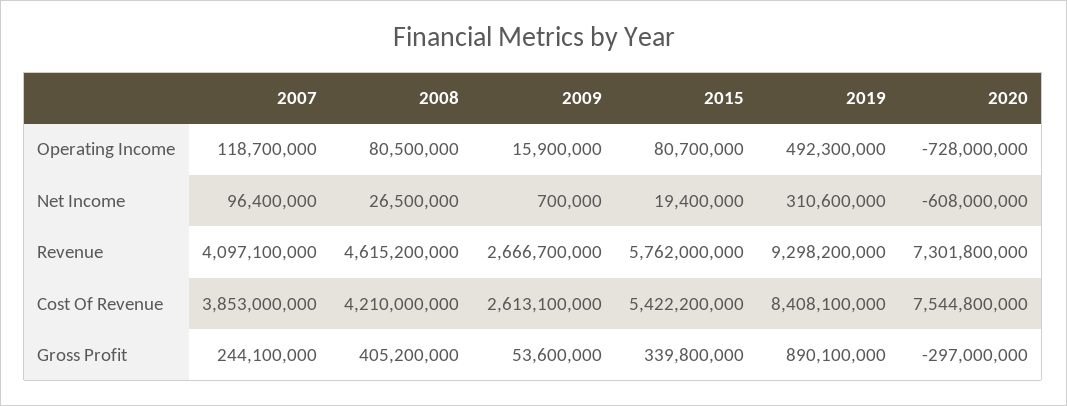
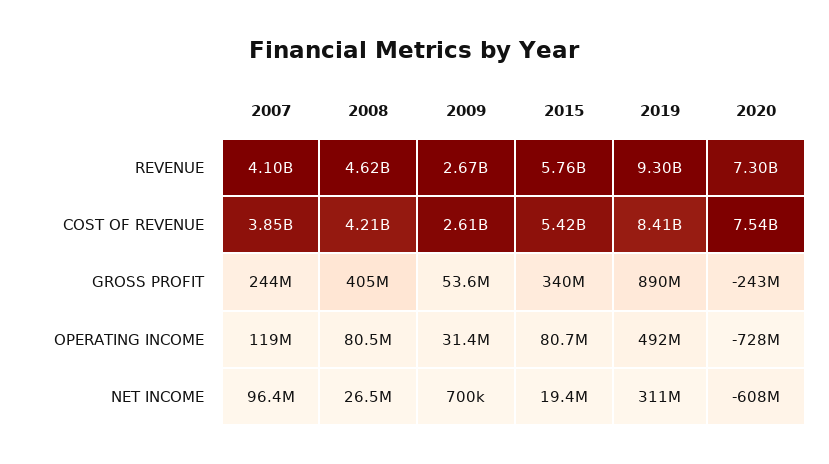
  {
    "2007": {
      "Operating Income": 118700000,
      "Net Income": 96400000,
      "Revenue": 4097100000,
      "Cost Of Revenue": 3853000000,
      "Gross Profit": 244100000
    },
    "2008": {
      "Operating Income": 80500000,
      "Net Income": 26500000,
      "Revenue": 4615200000,
      "Cost Of Revenue": 4210000000,
      "Gross Profit": 405200000
    },
    "2009": {
-     "Operating Income": 15900000,
+     "Operating Income": 31400000,
      "Net Income": 700000,
      "Revenue": 2666700000,
      "Cost Of Revenue": 2613100000,
      "Gross Profit": 53600000
    },
    "2015": {
      "Operating Income": 80700000,
      "Net Income": 19400000,
      "Revenue": 5762000000,
      "Cost Of Revenue": 5422200000,
      "Gross Profit": 339800000
    },
    "2019": {
      "Operating Income": 492300000,
      "Net Income": 310600000,
      "Revenue": 9298200000,
      "Cost Of Revenue": 8408100000,
      "Gross Profit": 890100000
    },
    "2020": {
      "Operating Income": -728000000,
      "Net Income": -608000000,
      "Revenue": 7301800000,
      "Cost Of Revenue": 7544800000,
-     "Gross Profit": -297000000
+     "Gross Profit": -243000000
    }
  }

